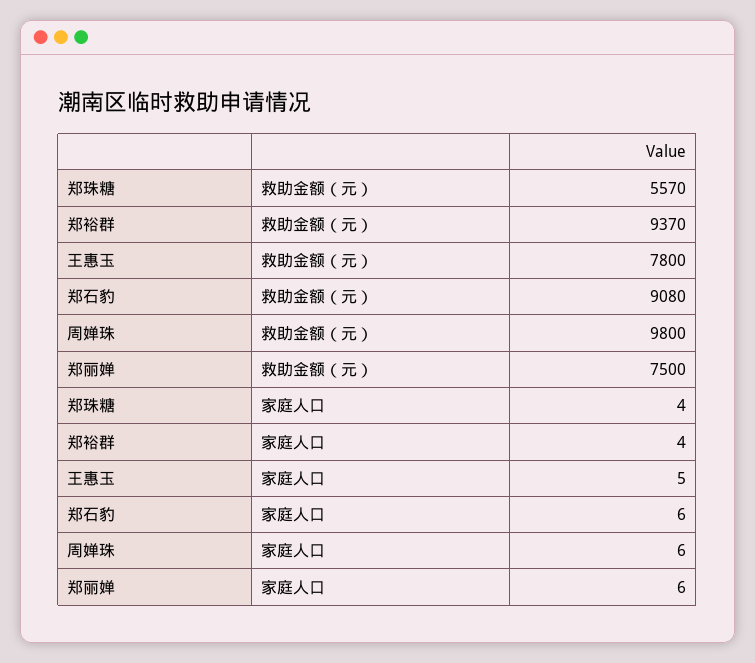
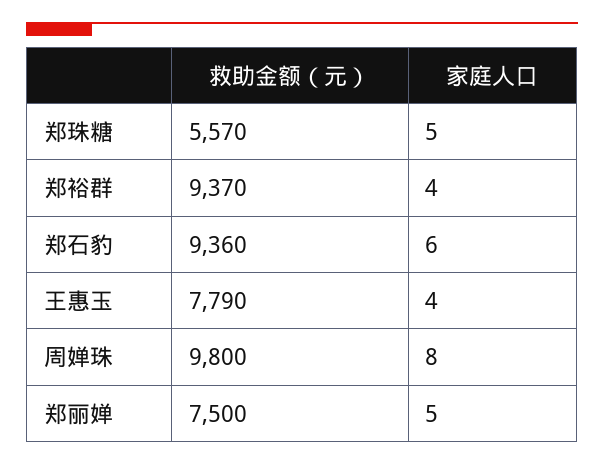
  {
    "郑珠糖": {
      "救助金额（元）": 5570,
-     "家庭人口": 4
+     "家庭人口": 5
    },
    "郑裕群": {
      "救助金额（元）": 9370,
      "家庭人口": 4
    },
    "王惠玉": {
-     "救助金额（元）": 7800,
+     "救助金额（元）": 7790,
-     "家庭人口": 5
+     "家庭人口": 4
    },
    "郑石豹": {
-     "救助金额（元）": 9080,
+     "救助金额（元）": 9360,
      "家庭人口": 6
    },
    "周婵珠": {
      "救助金额（元）": 9800,
-     "家庭人口": 6
+     "家庭人口": 8
    },
    "郑丽婵": {
      "救助金额（元）": 7500,
-     "家庭人口": 6
+     "家庭人口": 5
    }
  }

